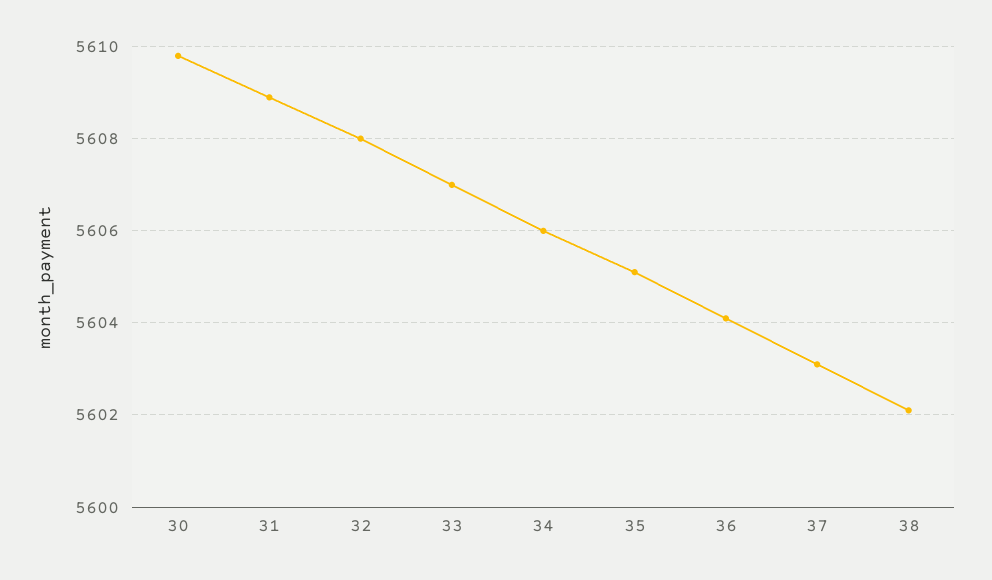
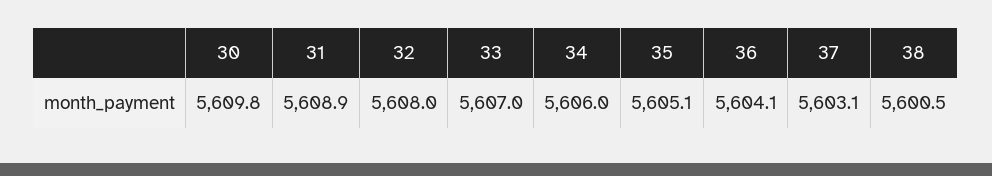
  {
    "30": 5609.8,
    "31": 5608.9,
    "32": 5608,
    "33": 5607,
    "34": 5606,
    "35": 5605.1,
    "36": 5604.1,
    "37": 5603.1,
-   "38": 5602
+   "38": 5600.5
  }

